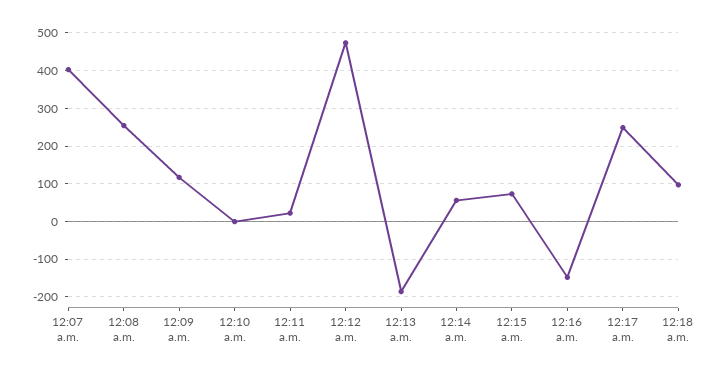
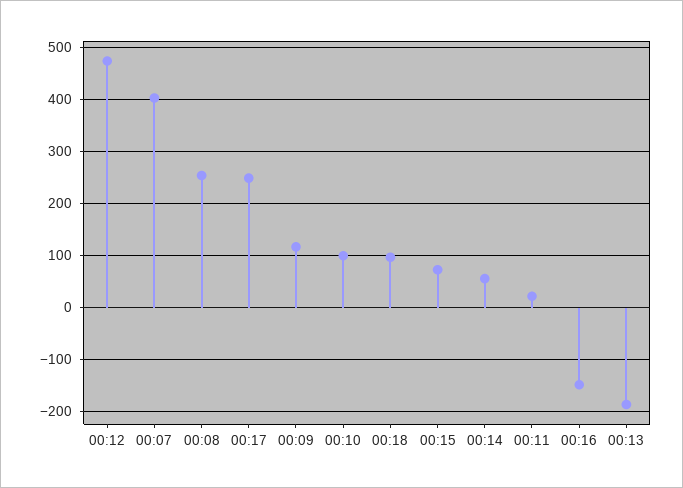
  {
    "12:07 a.m.": 400,
    "12:08 a.m.": 260,
    "12:09 a.m.": 120,
-   "12:10 a.m.": 0,
+   "12:10 a.m.": 100,
    "12:11 a.m.": 20,
    "12:12 a.m.": 480,
    "12:13 a.m.": -180,
    "12:14 a.m.": 60,
    "12:15 a.m.": 80,
    "12:16 a.m.": -140,
    "12:17 a.m.": 240,
    "12:18 a.m.": 100
  }

